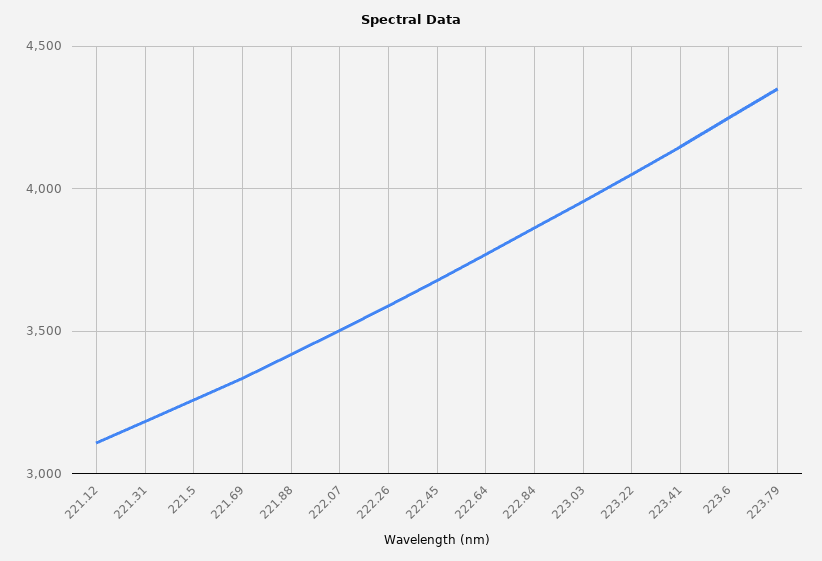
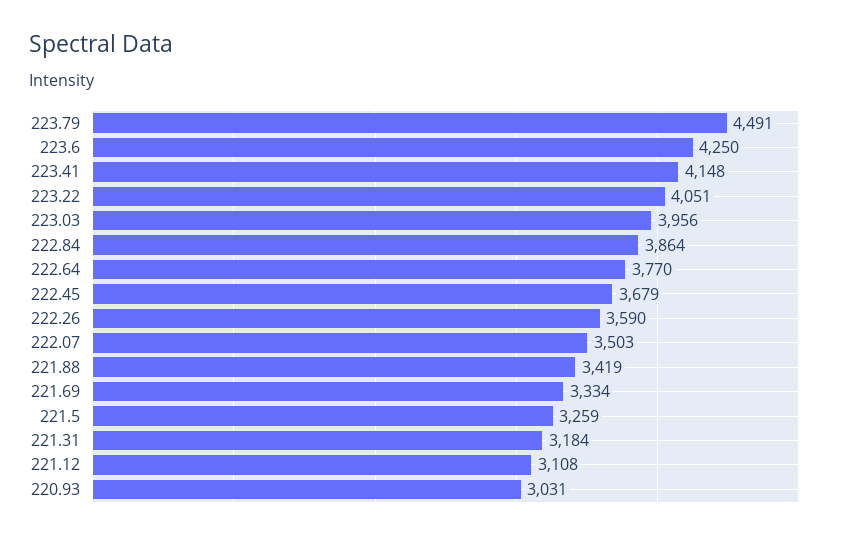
  {
    "221.12": 3108,
    "221.31": 3184,
    "221.5": 3259,
    "221.69": 3334,
    "221.88": 3419,
    "222.07": 3503,
    "222.26": 3590,
    "222.45": 3679,
    "222.64": 3770,
    "222.84": 3864,
    "223.03": 3956,
    "223.22": 4051,
    "223.41": 4148,
    "223.6": 4250,
-   "223.79": 4350
+   "223.79": 4491,
+   "220.93": 3031
  }

